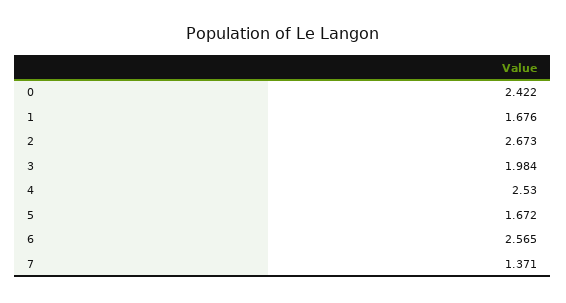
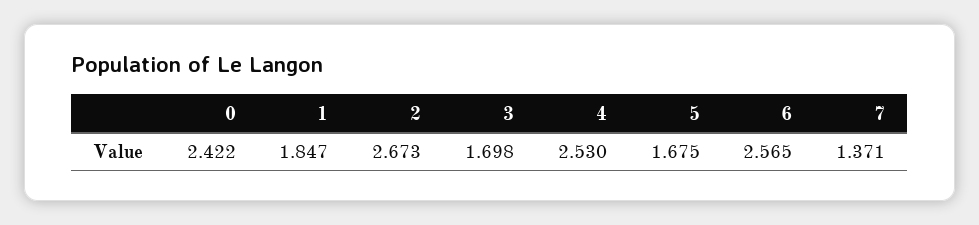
  {
    "0": 2.422,
-   "1": 1.676,
+   "1": 1.847,
    "2": 2.673,
-   "3": 1.984,
+   "3": 1.698,
    "4": 2.53,
-   "5": 1.672,
+   "5": 1.675,
    "6": 2.565,
    "7": 1.371
  }

